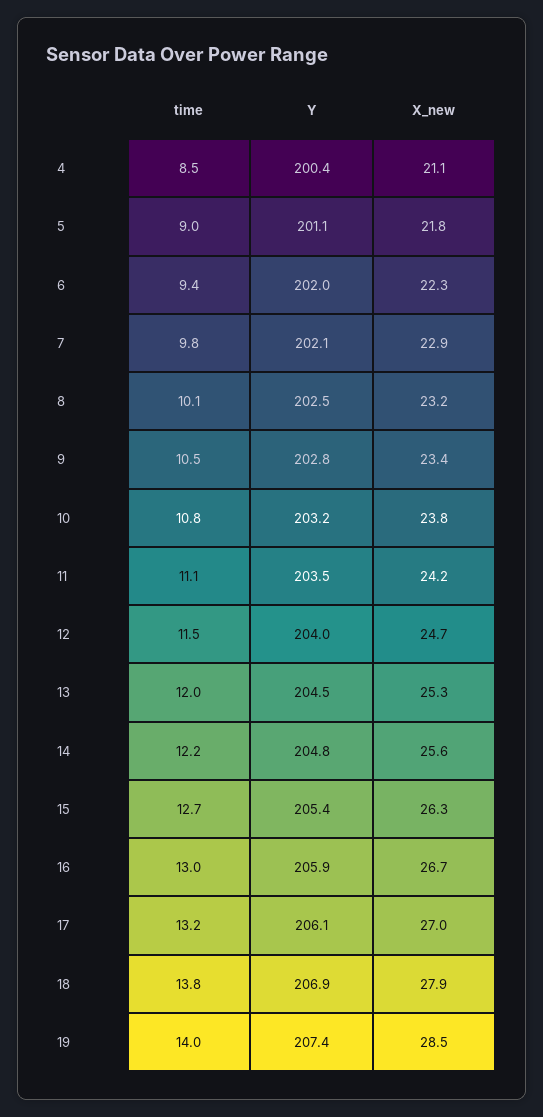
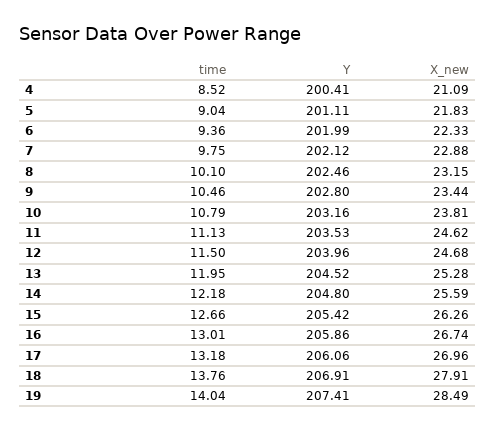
  {
    "time": {
      "4": 8.52,
      "5": 9.04,
      "6": 9.36,
      "7": 9.75,
      "8": 10.1,
      "9": 10.46,
      "10": 10.79,
      "11": 11.13,
      "12": 11.5,
      "13": 11.95,
      "14": 12.18,
      "15": 12.66,
      "16": 13.01,
      "17": 13.18,
      "18": 13.76,
      "19": 14.04
    },
    "Y": {
      "4": 200.41,
      "5": 201.11,
      "6": 201.99,
      "7": 202.12,
      "8": 202.46,
      "9": 202.8,
      "10": 203.16,
      "11": 203.53,
      "12": 203.96,
      "13": 204.52,
      "14": 204.8,
      "15": 205.42,
      "16": 205.86,
      "17": 206.06,
      "18": 206.91,
      "19": 207.41
    },
    "X_new": {
      "4": 21.09,
      "5": 21.83,
      "6": 22.33,
      "7": 22.88,
      "8": 23.15,
      "9": 23.44,
      "10": 23.81,
-     "11": 24.2,
+     "11": 24.62,
      "12": 24.68,
      "13": 25.28,
      "14": 25.59,
      "15": 26.26,
      "16": 26.74,
      "17": 26.96,
      "18": 27.91,
      "19": 28.49
    }
  }

